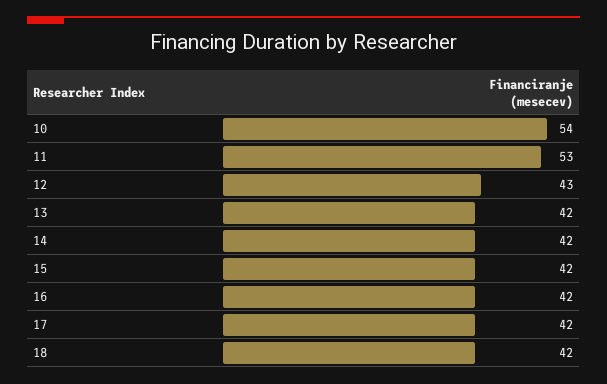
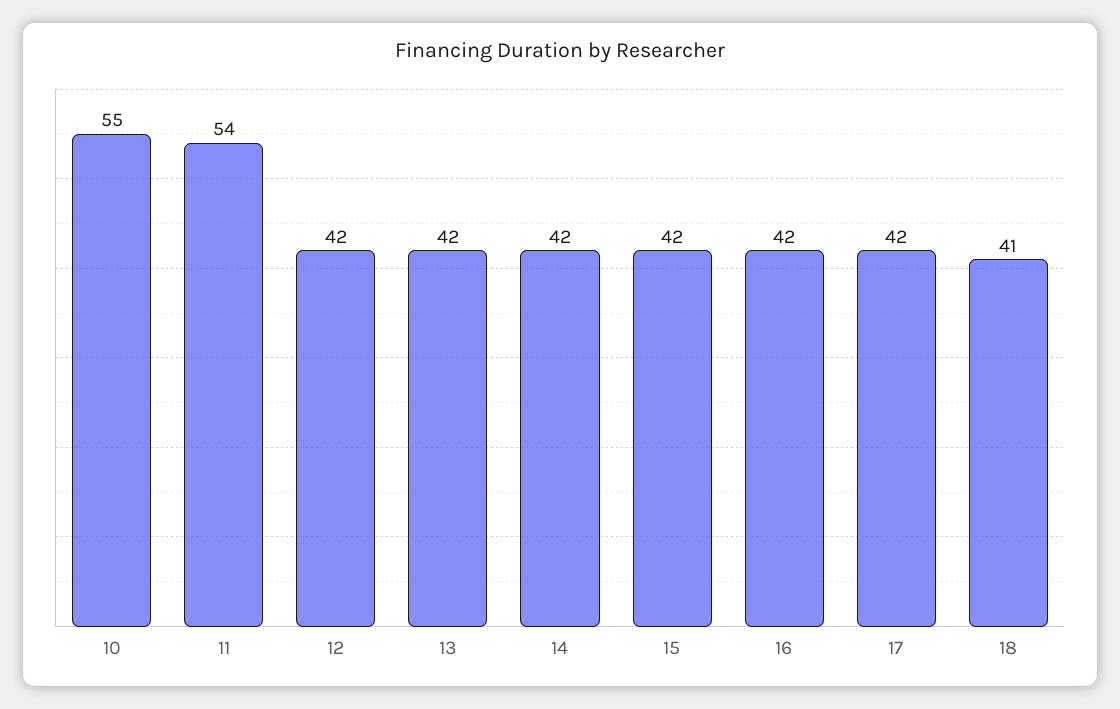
  {
-   "10": 54,
+   "10": 55,
-   "11": 53,
+   "11": 54,
-   "12": 43,
+   "12": 42,
    "13": 42,
    "14": 42,
    "15": 42,
    "16": 42,
    "17": 42,
-   "18": 42
+   "18": 41
  }

